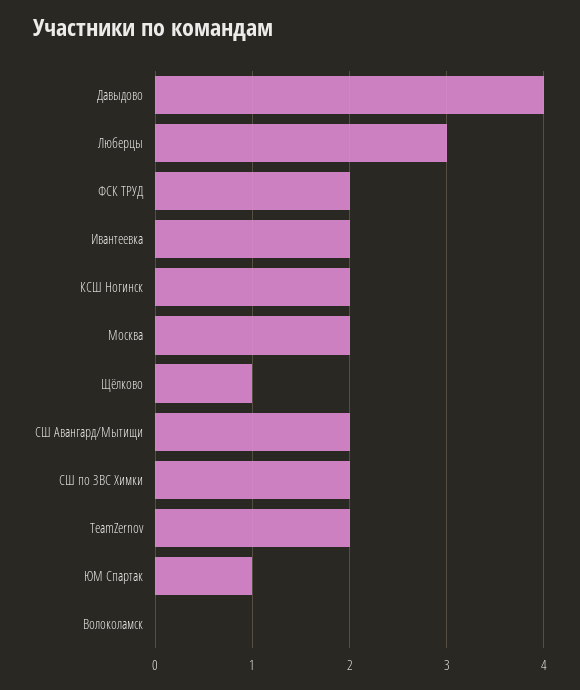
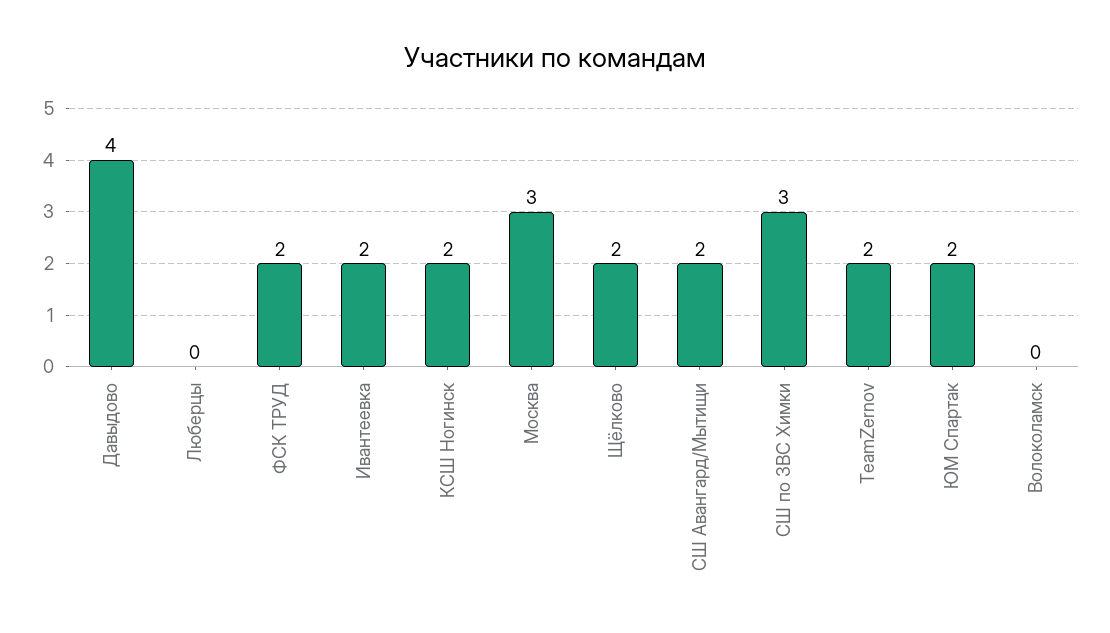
  {
    "Давыдово": 4,
-   "Люберцы": 3,
+   "Люберцы": 0,
    "ФСК ТРУД": 2,
    "Ивантеевка": 2,
    "КСШ Ногинск": 2,
-   "Москва": 2,
+   "Москва": 3,
-   "Щёлково": 1,
+   "Щёлково": 2,
    "СШ Авангард/Мытищи": 2,
-   "СШ по ЗВС Химки": 2,
+   "СШ по ЗВС Химки": 3,
    "TeamZernov": 2,
-   "ЮМ Спартак": 1,
+   "ЮМ Спартак": 2,
    "Волоколамск": 0
  }

